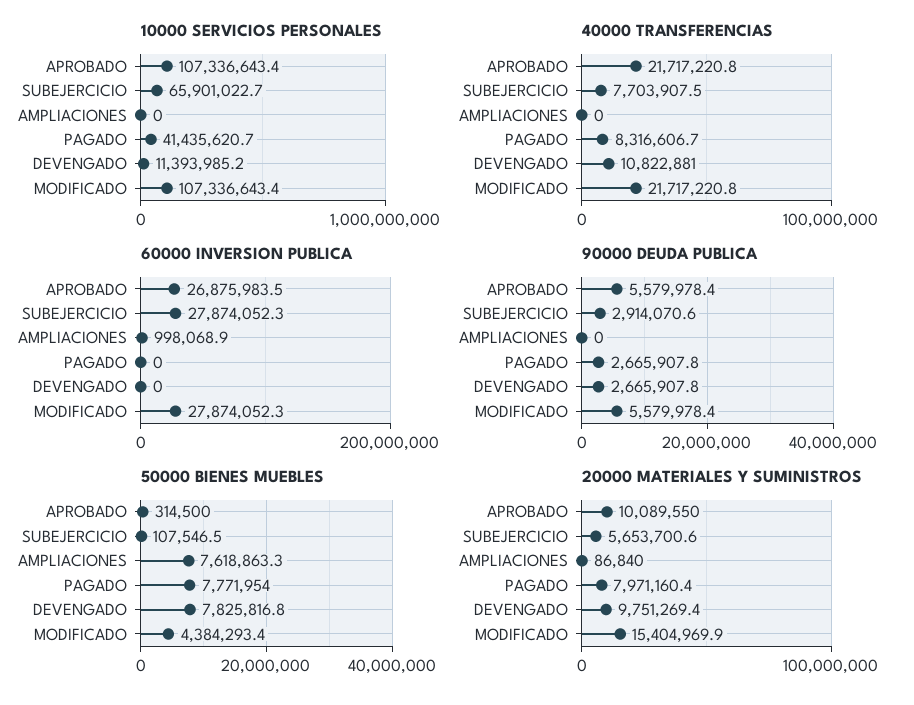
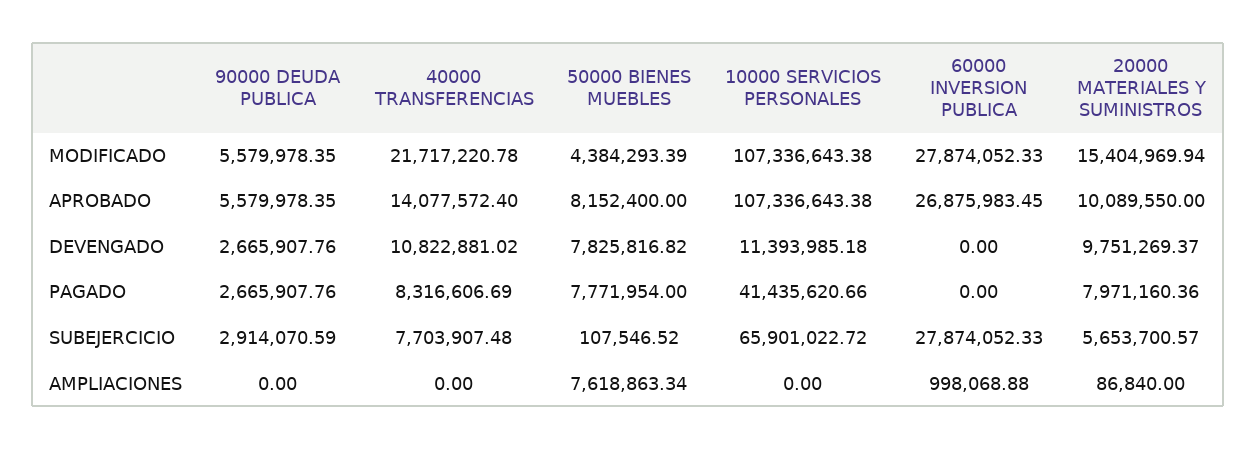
  {
    "10000 SERVICIOS PERSONALES": {
      "APROBADO": 107336643.38,
      "SUBEJERCICIO": 65901022.72,
      "AMPLIACIONES": 0,
      "PAGADO": 41435620.66,
      "DEVENGADO": 11393985.18,
      "MODIFICADO": 107336643.38
    },
    "40000 TRANSFERENCIAS": {
-     "APROBADO": 21717220.8,
+     "APROBADO": 14077572.4,
      "SUBEJERCICIO": 7703907.48,
      "AMPLIACIONES": 0,
      "PAGADO": 8316606.69,
      "DEVENGADO": 10822881.02,
      "MODIFICADO": 21717220.78
    },
    "60000 INVERSION PUBLICA": {
      "APROBADO": 26875983.45,
      "SUBEJERCICIO": 27874052.33,
      "AMPLIACIONES": 998068.88,
      "PAGADO": 0,
      "DEVENGADO": 0,
      "MODIFICADO": 27874052.33
    },
    "90000 DEUDA PUBLICA": {
      "APROBADO": 5579978.35,
      "SUBEJERCICIO": 2914070.59,
      "AMPLIACIONES": 0,
      "PAGADO": 2665907.76,
      "DEVENGADO": 2665907.76,
      "MODIFICADO": 5579978.35
    },
    "50000 BIENES MUEBLES": {
-     "APROBADO": 314500,
+     "APROBADO": 8152400,
      "SUBEJERCICIO": 107546.52,
      "AMPLIACIONES": 7618863.34,
      "PAGADO": 7771954,
      "DEVENGADO": 7825816.82,
      "MODIFICADO": 4384293.39
    },
    "20000 MATERIALES Y SUMINISTROS": {
      "APROBADO": 10089550,
      "SUBEJERCICIO": 5653700.57,
      "AMPLIACIONES": 86840,
      "PAGADO": 7971160.36,
      "DEVENGADO": 9751269.37,
      "MODIFICADO": 15404969.94
    }
  }

